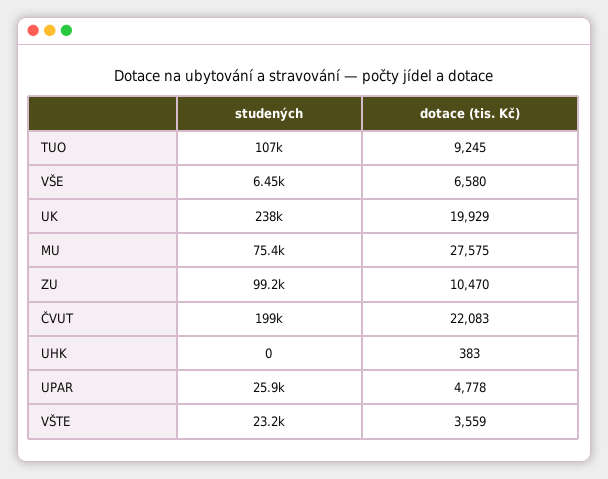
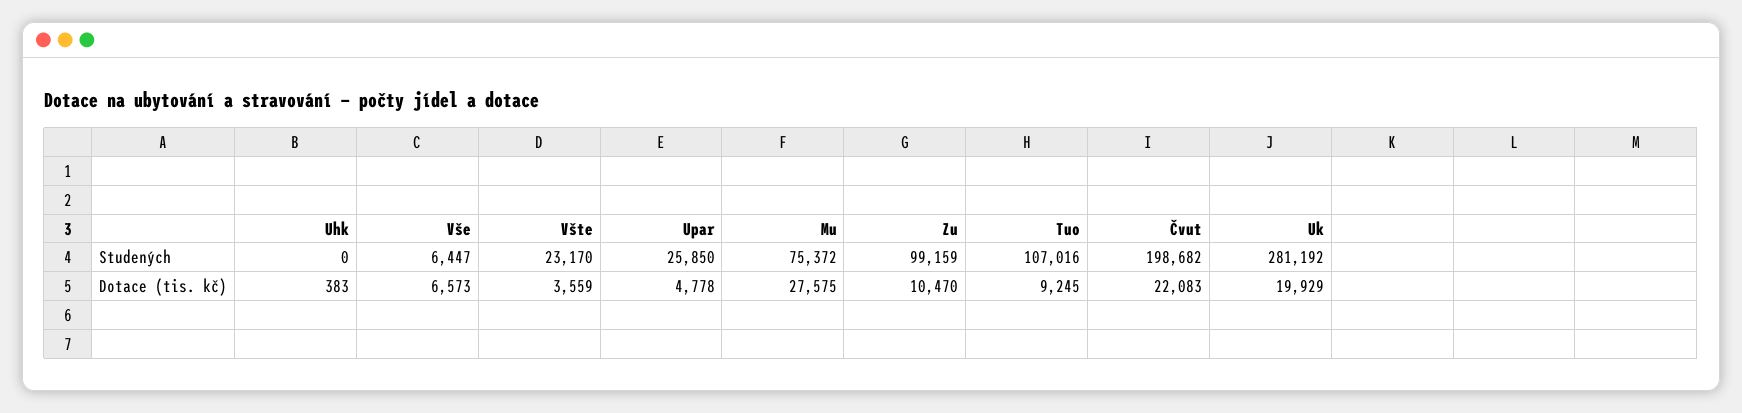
  {
    "studených": {
      "TUO": 107016,
      "VŠE": 6447,
-     "UK": 238000,
+     "UK": 281192,
      "MU": 75372,
      "ZU": 99159,
      "ČVUT": 198682,
      "UHK": 0,
      "UPAR": 25850,
      "VŠTE": 23170
    },
    "dotace (tis. Kč)": {
      "TUO": 9245,
-     "VŠE": 6580,
+     "VŠE": 6573,
      "UK": 19929,
      "MU": 27575,
      "ZU": 10470,
      "ČVUT": 22083,
      "UHK": 383,
      "UPAR": 4778,
      "VŠTE": 3559
    }
  }

